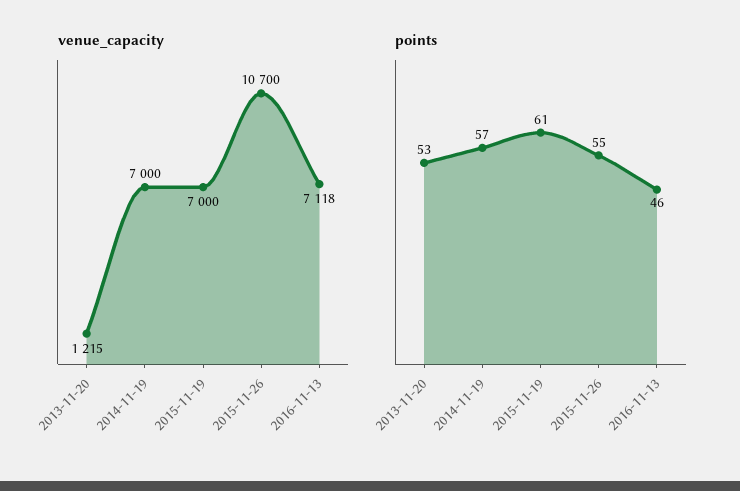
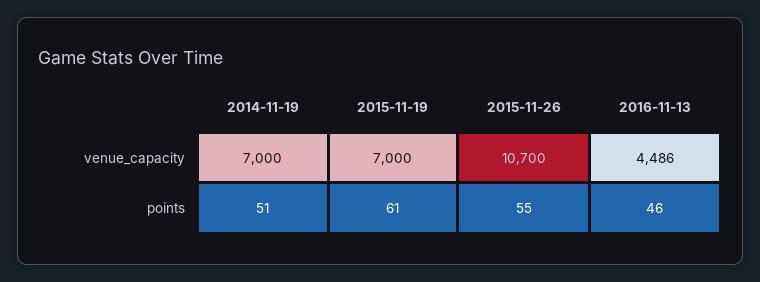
  {
    "venue_capacity": {
-     "2013-11-20": 1215,
      "2014-11-19": 7000,
      "2015-11-19": 7000,
      "2015-11-26": 10700,
-     "2016-11-13": 7118
+     "2016-11-13": 4486
    },
    "points": {
-     "2013-11-20": 53,
-     "2014-11-19": 57,
+     "2014-11-19": 51,
      "2015-11-19": 61,
      "2015-11-26": 55,
      "2016-11-13": 46
    }
  }

